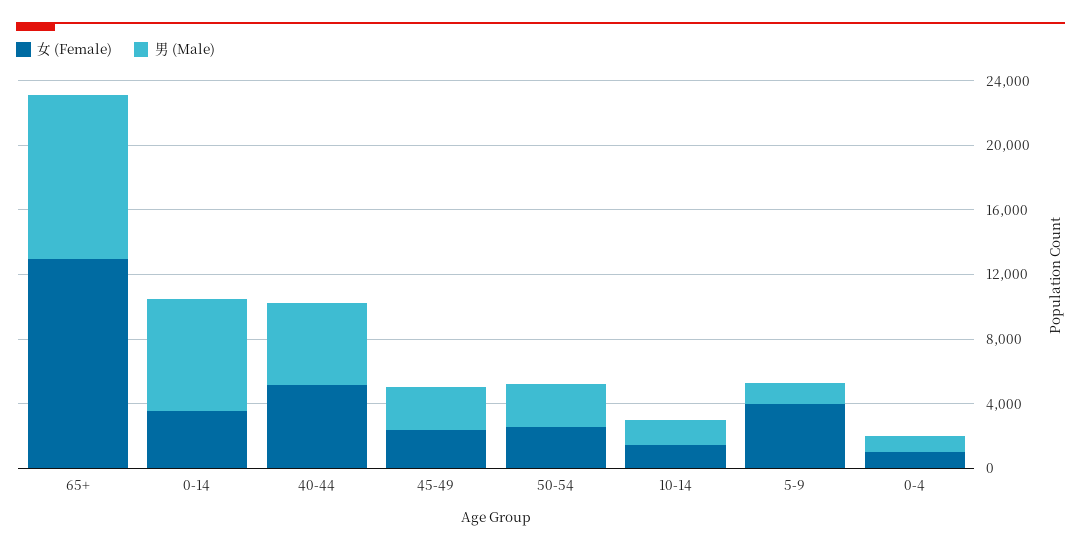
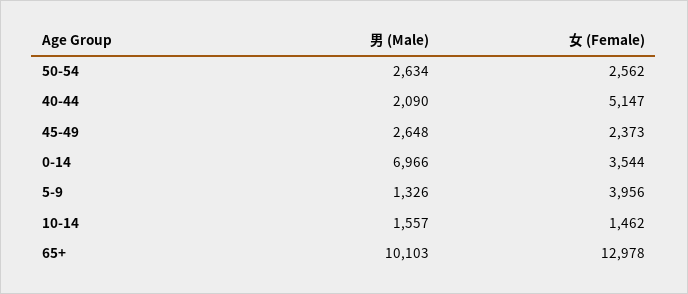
  {
    "女 (Female)": {
      "65+": 12978,
      "0-14": 3544,
      "40-44": 5147,
      "45-49": 2373,
      "50-54": 2562,
      "10-14": 1462,
-     "5-9": 3956,
+     "5-9": 3956
-     "0-4": 1000
    },
    "男 (Male)": {
      "65+": 10103,
      "0-14": 6966,
-     "40-44": 5000,
+     "40-44": 2090,
      "45-49": 2648,
      "50-54": 2634,
      "10-14": 1557,
-     "5-9": 1326,
+     "5-9": 1326
-     "0-4": 1000
    }
  }

